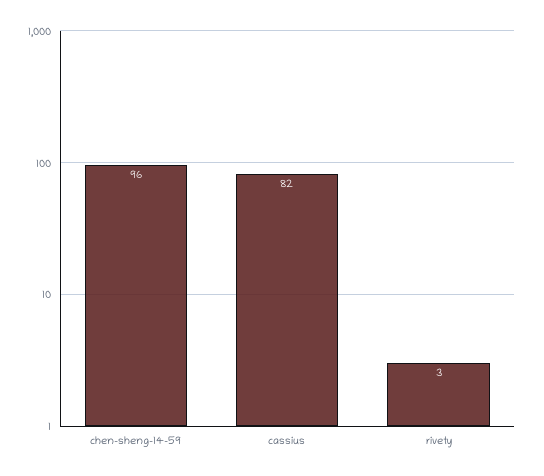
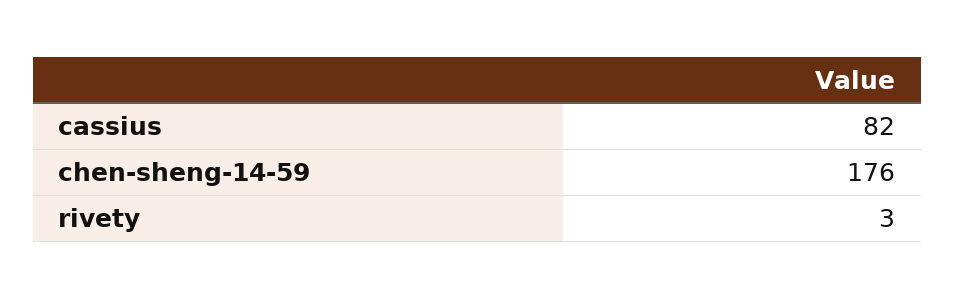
  {
-   "chen-sheng-14-59": 96,
+   "chen-sheng-14-59": 176,
    "cassius": 82,
    "rivety": 3
  }

